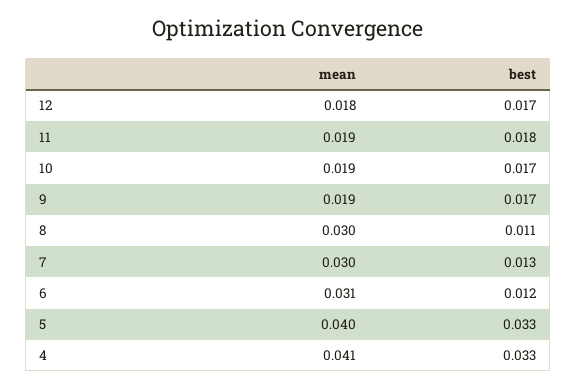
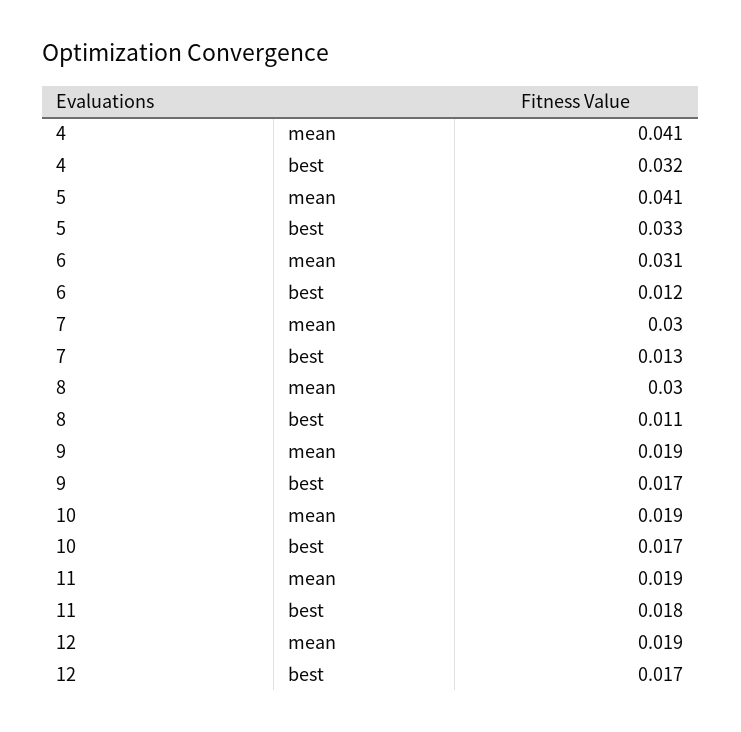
  {
    "mean": {
-     "12": 0.018,
+     "12": 0.019,
      "11": 0.019,
      "10": 0.019,
      "9": 0.019,
      "8": 0.03,
      "7": 0.03,
      "6": 0.031,
-     "5": 0.04,
+     "5": 0.041,
      "4": 0.041
    },
    "best": {
      "12": 0.017,
      "11": 0.018,
      "10": 0.017,
      "9": 0.017,
      "8": 0.011,
      "7": 0.013,
      "6": 0.012,
      "5": 0.033,
-     "4": 0.033
+     "4": 0.032
    }
  }

